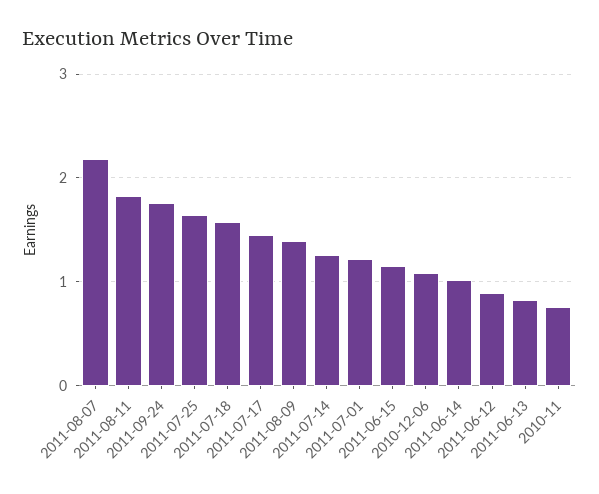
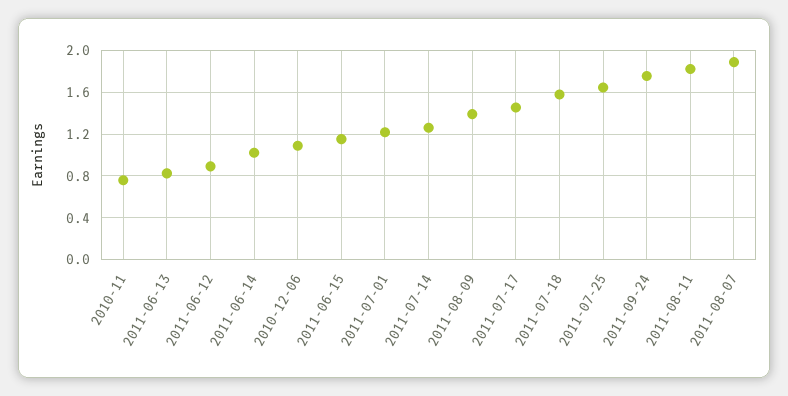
  {
-   "2011-08-07": 2.2,
+   "2011-08-07": 1.9,
    "2011-08-11": 1.8,
    "2011-09-24": 1.8,
    "2011-07-25": 1.6,
    "2011-07-18": 1.6,
    "2011-07-17": 1.5,
    "2011-08-09": 1.4,
    "2011-07-14": 1.3,
    "2011-07-01": 1.2,
    "2011-06-15": 1.2,
    "2010-12-06": 1.1,
    "2011-06-14": 1,
    "2011-06-12": 0.9,
    "2011-06-13": 0.8,
    "2010-11": 0.8
  }

